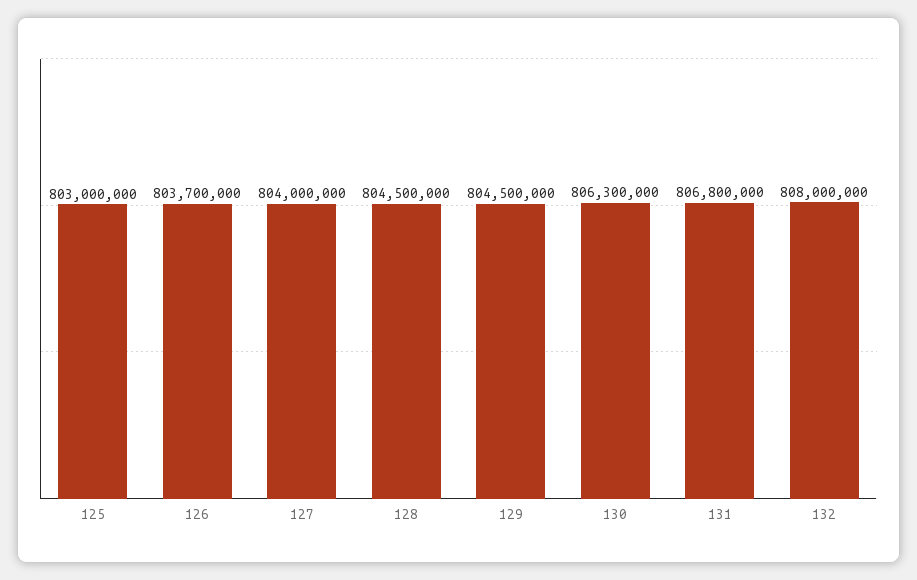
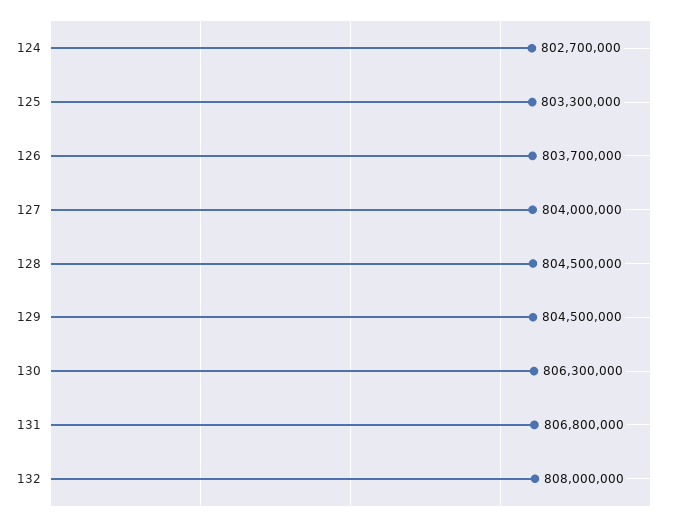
  {
-   "125": 803000000,
+   "125": 803300000,
    "126": 803700000,
    "127": 804000000,
    "128": 804500000,
    "129": 804500000,
    "130": 806300000,
    "131": 806800000,
-   "132": 808000000
+   "132": 808000000,
+   "124": 802700000
  }

